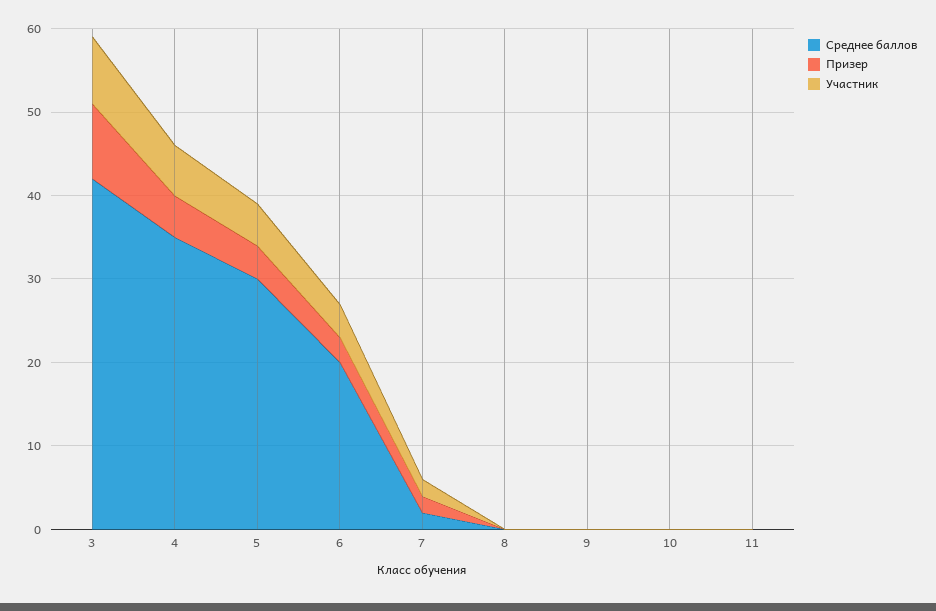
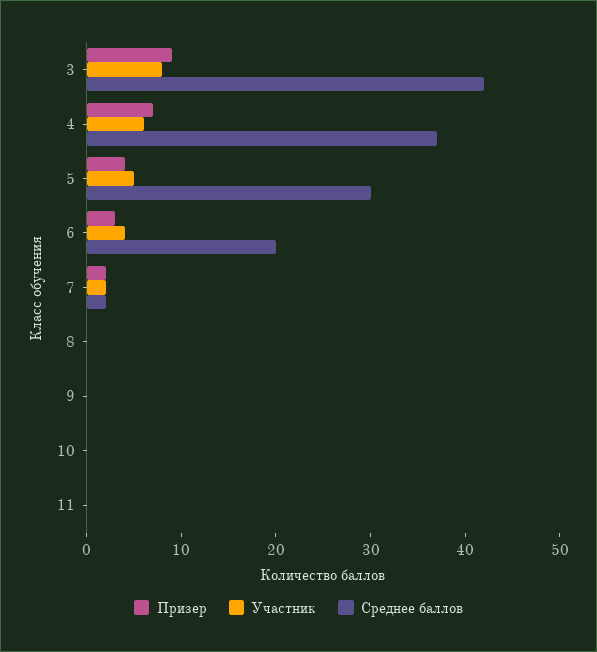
  {
    "Среднее баллов": {
      "3": 42,
-     "4": 35,
+     "4": 37,
      "5": 30,
      "6": 20,
      "7": 2,
      "8": 0,
      "9": 0,
      "10": 0,
      "11": 0
    },
    "Призер": {
      "3": 9,
-     "4": 5,
+     "4": 7,
      "5": 4,
      "6": 3,
      "7": 2,
      "8": 0,
      "9": 0,
      "10": 0,
      "11": 0
    },
    "Участник": {
      "3": 8,
      "4": 6,
      "5": 5,
      "6": 4,
      "7": 2,
      "8": 0,
      "9": 0,
      "10": 0,
      "11": 0
    }
  }

